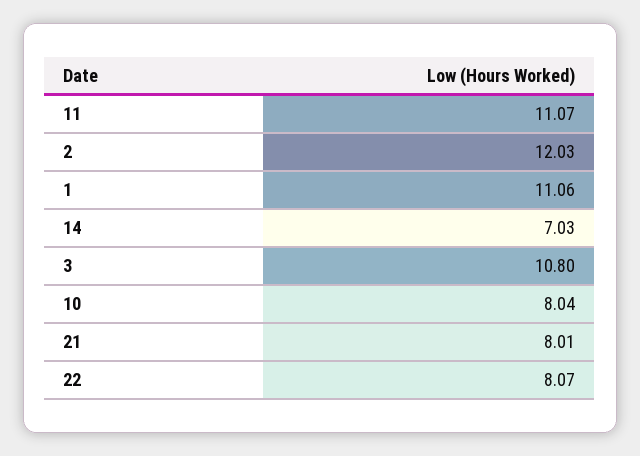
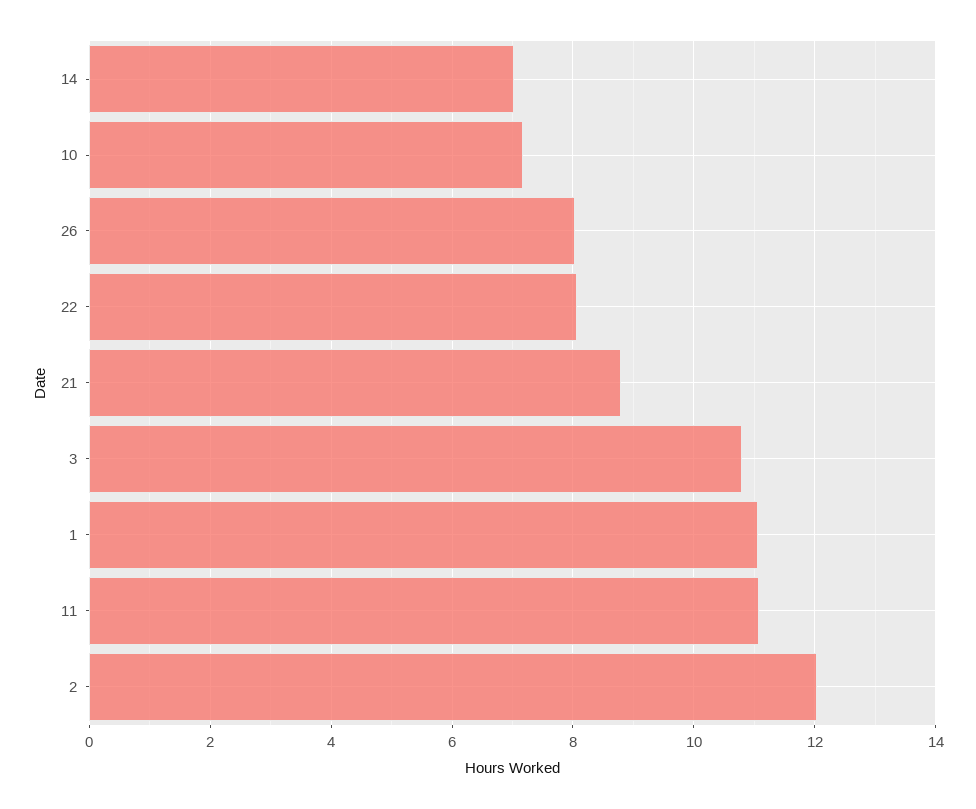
  {
    "11": 11.07,
    "2": 12.03,
    "1": 11.06,
    "14": 7.03,
    "3": 10.8,
-   "10": 8.04,
+   "10": 7.2,
-   "21": 8.01,
+   "21": 8.8,
-   "22": 8.07
+   "22": 8.07,
+   "26": 8
  }

